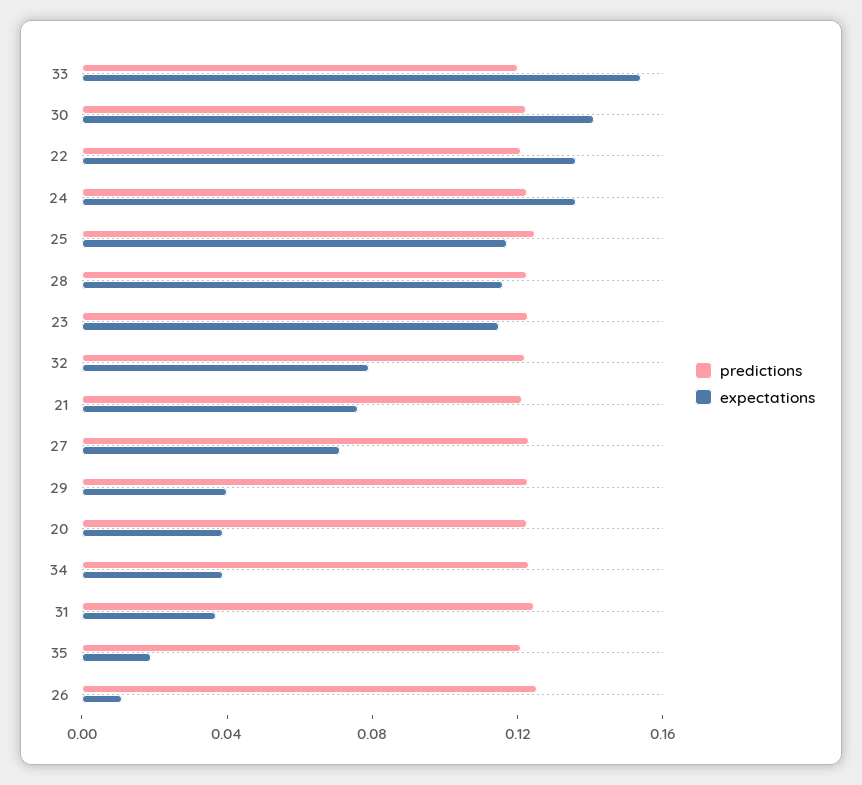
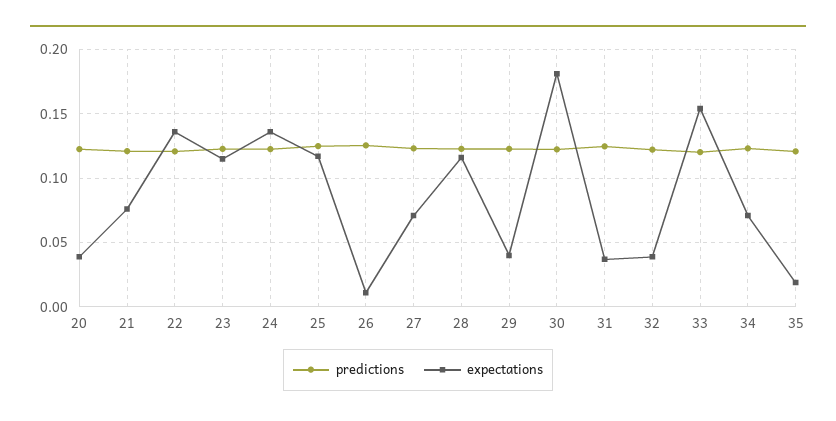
  {
    "predictions": {
      "33": 0.12,
      "30": 0.12,
      "22": 0.12,
      "24": 0.125,
      "25": 0.125,
      "28": 0.125,
      "23": 0.125,
      "32": 0.12,
      "21": 0.12,
      "27": 0.125,
      "29": 0.125,
      "20": 0.125,
      "34": 0.125,
      "31": 0.125,
      "35": 0.12,
      "26": 0.125
    },
    "expectations": {
      "33": 0.155,
-     "30": 0.14,
+     "30": 0.18,
      "22": 0.135,
      "24": 0.135,
      "25": 0.115,
      "28": 0.115,
      "23": 0.115,
-     "32": 0.08,
+     "32": 0.04,
      "21": 0.075,
      "27": 0.07,
      "29": 0.04,
      "20": 0.04,
-     "34": 0.04,
+     "34": 0.07,
      "31": 0.035,
      "35": 0.02,
      "26": 0.01
    }
  }

